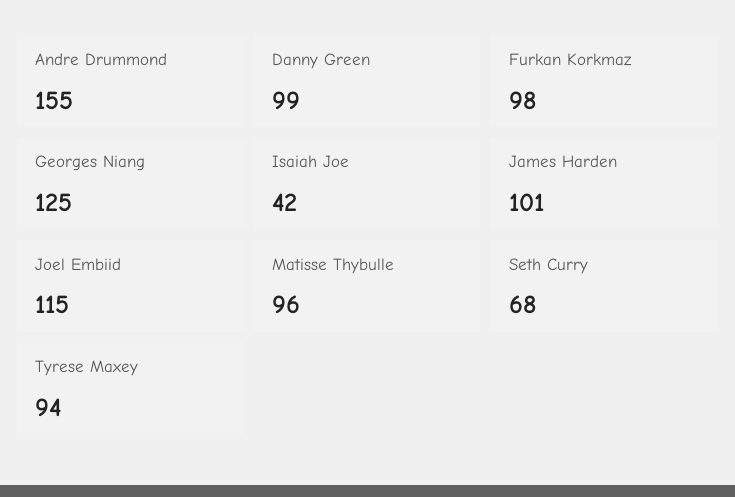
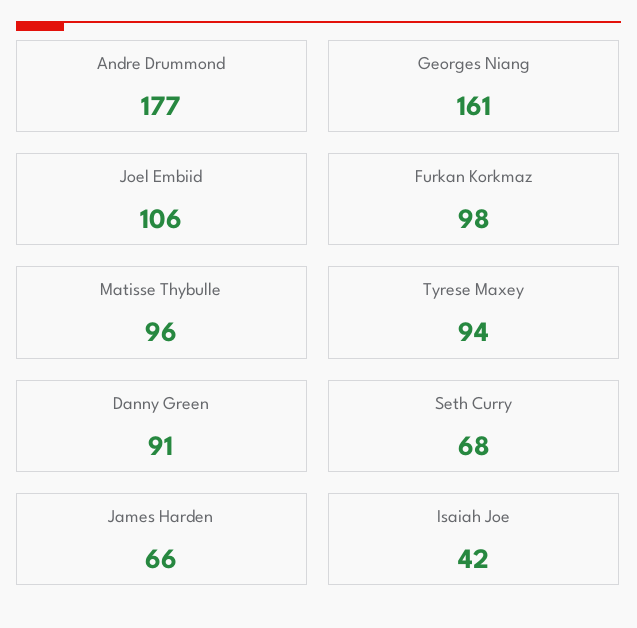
  {
-   "Andre Drummond": 155,
+   "Andre Drummond": 177,
-   "Danny Green": 99,
+   "Danny Green": 91,
    "Furkan Korkmaz": 98,
-   "Georges Niang": 125,
+   "Georges Niang": 161,
    "Isaiah Joe": 42,
-   "James Harden": 101,
+   "James Harden": 66,
-   "Joel Embiid": 115,
+   "Joel Embiid": 106,
    "Matisse Thybulle": 96,
    "Seth Curry": 68,
    "Tyrese Maxey": 94
  }

